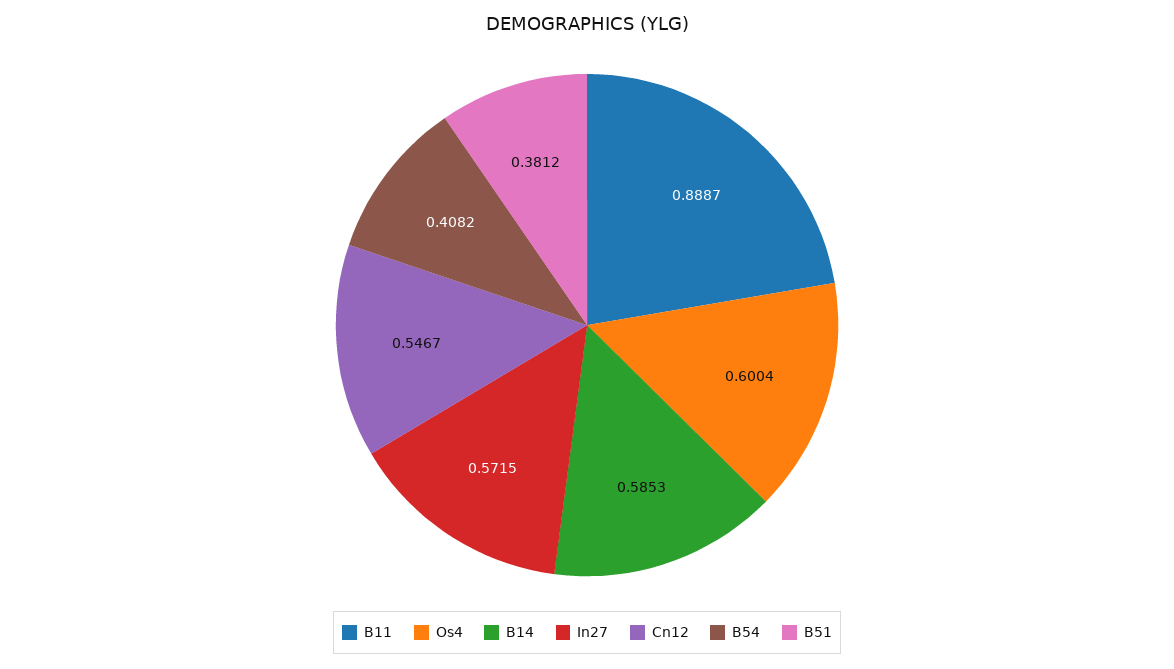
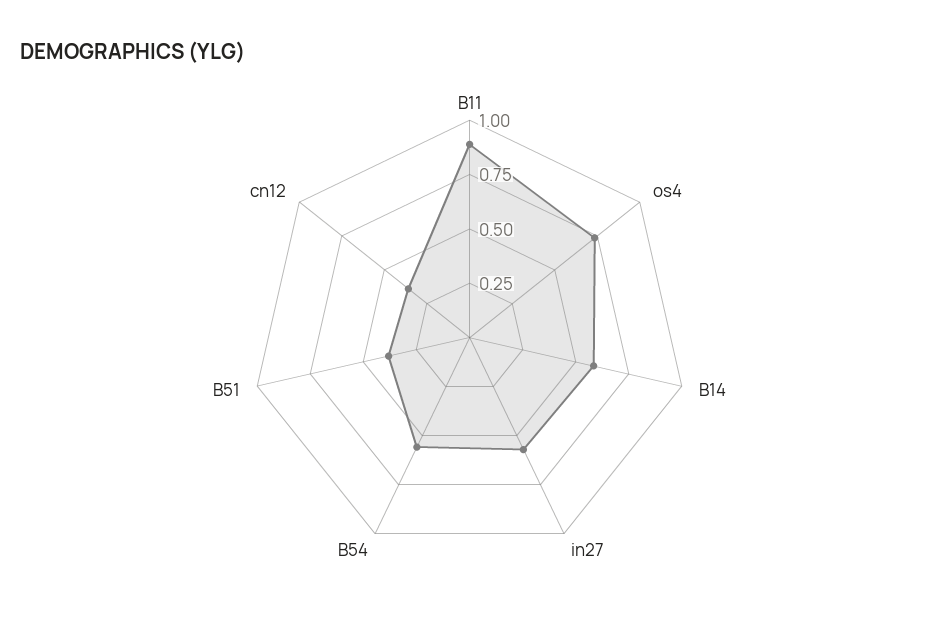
  {
    "B11": 0.8887,
-   "Os4": 0.6004,
+   "Os4": 0.75,
    "B14": 0.5853,
    "In27": 0.5715,
-   "Cn12": 0.5467,
+   "Cn12": 0.35,
-   "B54": 0.4082,
+   "B54": 0.55,
    "B51": 0.3812
  }

